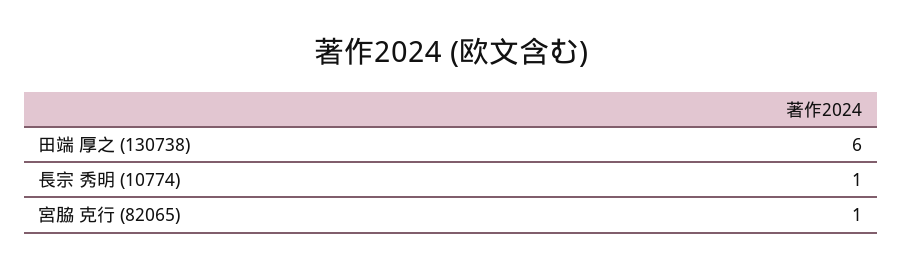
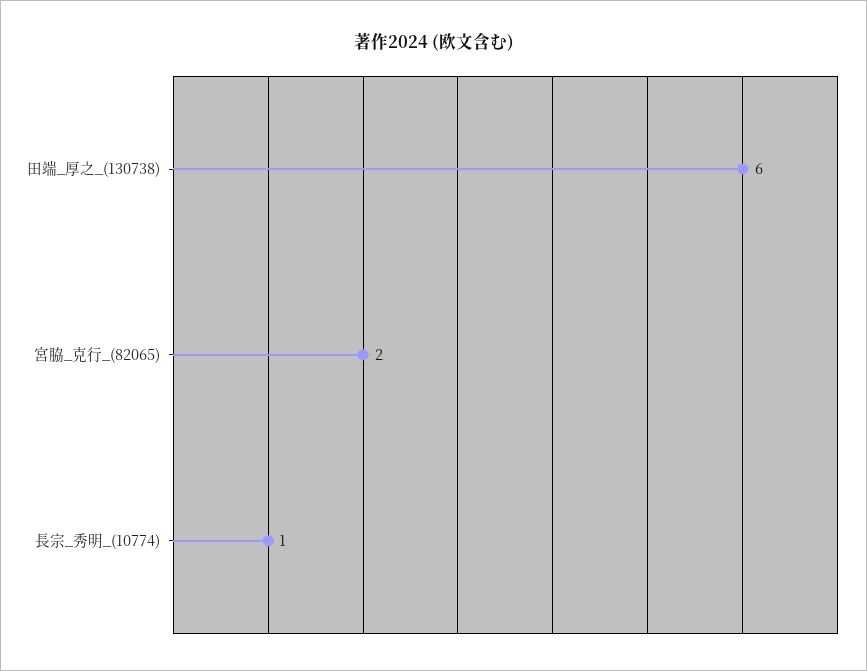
  {
    "田端 厚之 (130738)": 6,
    "長宗 秀明 (10774)": 1,
-   "宮脇 克行 (82065)": 1
+   "宮脇 克行 (82065)": 2
  }

